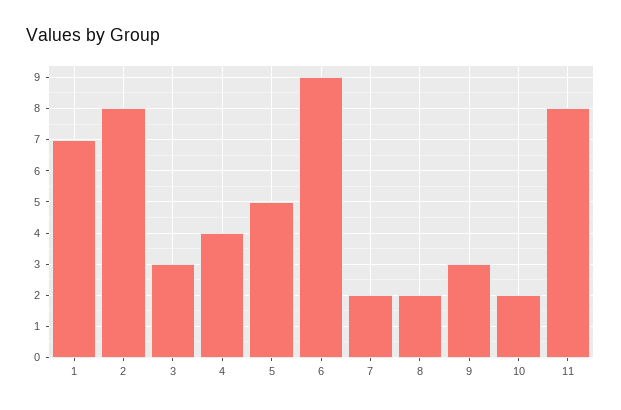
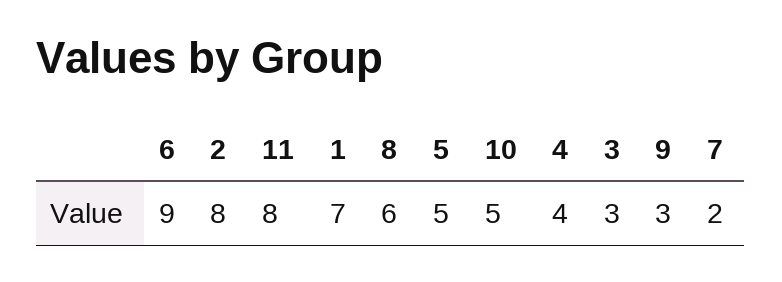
  {
    "1": 7,
    "2": 8,
    "3": 3,
    "4": 4,
    "5": 5,
    "6": 9,
    "7": 2,
-   "8": 2,
+   "8": 6,
    "9": 3,
-   "10": 2,
+   "10": 5,
    "11": 8
  }

